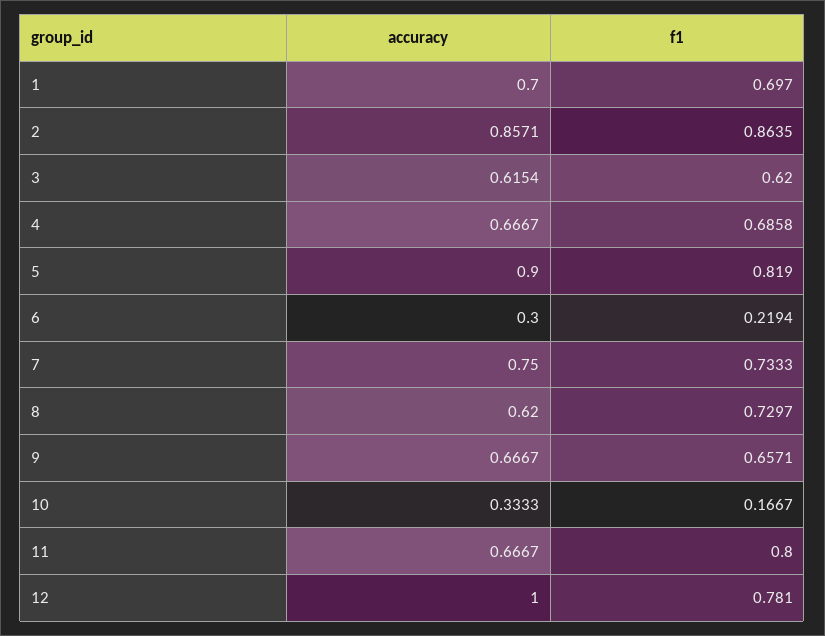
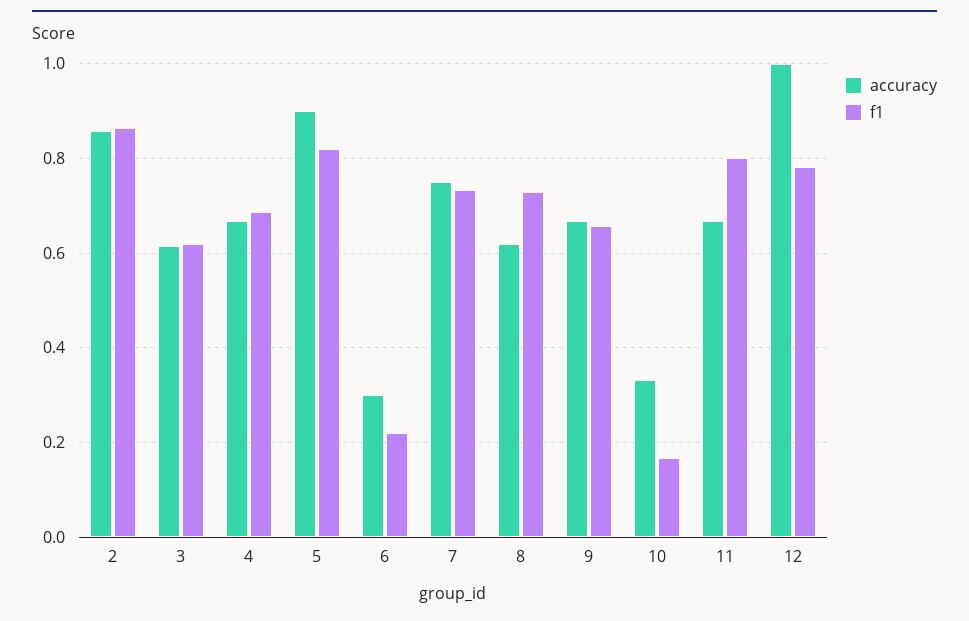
  {
    "accuracy": {
-     "1": 0.7,
      "2": 0.8571,
      "3": 0.6154,
      "4": 0.6667,
      "5": 0.9,
      "6": 0.3,
      "7": 0.75,
      "8": 0.62,
      "9": 0.6667,
      "10": 0.3333,
      "11": 0.6667,
      "12": 1
    },
    "f1": {
-     "1": 0.697,
      "2": 0.8635,
      "3": 0.62,
      "4": 0.6858,
      "5": 0.819,
      "6": 0.2194,
      "7": 0.7333,
      "8": 0.7297,
      "9": 0.6571,
      "10": 0.1667,
      "11": 0.8,
      "12": 0.781
    }
  }

